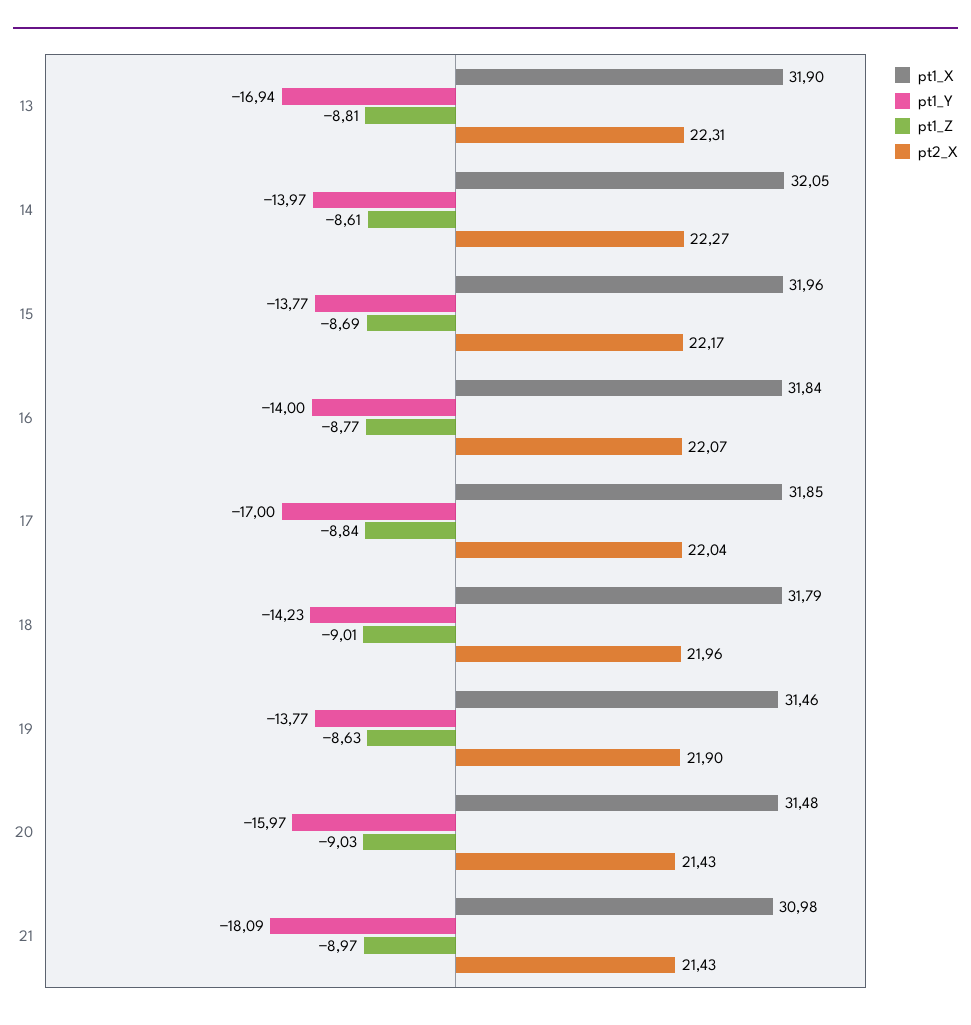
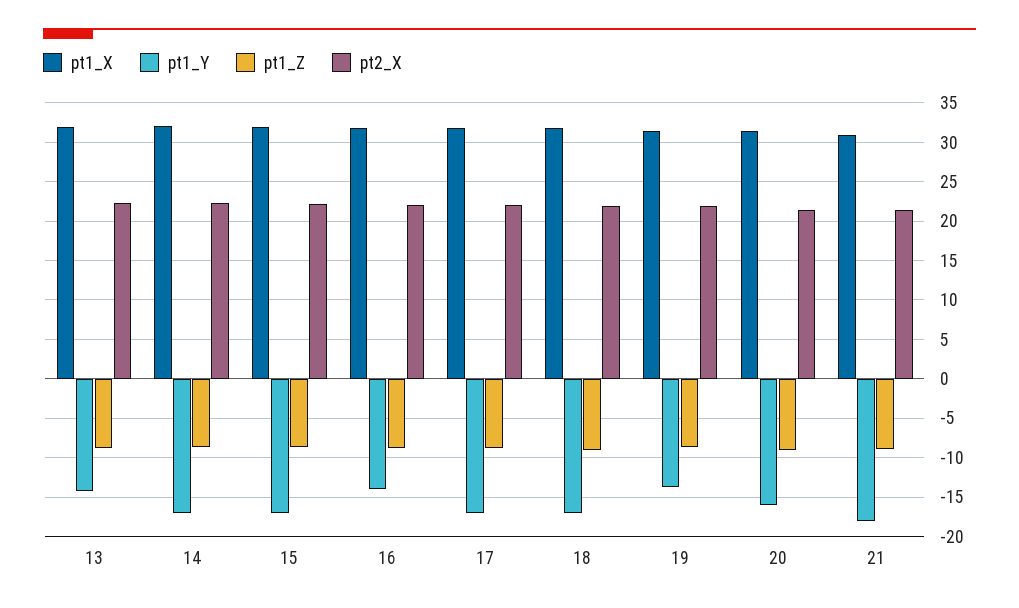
  {
    "pt1_X": {
      "13": 31.9,
      "14": 32.05,
      "15": 31.96,
      "16": 31.84,
      "17": 31.85,
      "18": 31.79,
      "19": 31.46,
      "20": 31.48,
      "21": 30.98
    },
    "pt1_Y": {
-     "13": -16.94,
+     "13": -14,
-     "14": -13.97,
+     "14": -17,
-     "15": -13.77,
+     "15": -17,
      "16": -14,
      "17": -17,
-     "18": -14.23,
+     "18": -17,
      "19": -13.77,
      "20": -15.97,
      "21": -18.09
    },
    "pt1_Z": {
      "13": -8.81,
      "14": -8.61,
      "15": -8.69,
      "16": -8.77,
      "17": -8.84,
      "18": -9.01,
      "19": -8.63,
      "20": -9.03,
      "21": -8.97
    },
    "pt2_X": {
      "13": 22.31,
      "14": 22.27,
      "15": 22.17,
      "16": 22.07,
      "17": 22.04,
      "18": 21.96,
      "19": 21.9,
      "20": 21.43,
      "21": 21.43
    }
  }

